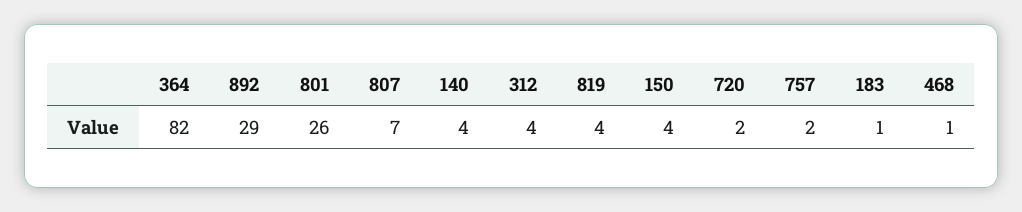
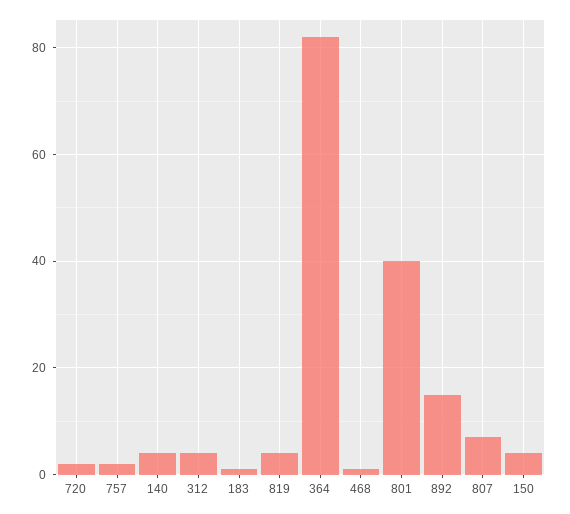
  {
    "364": 82,
-   "892": 29,
+   "892": 15,
-   "801": 26,
+   "801": 40,
    "807": 7,
    "140": 4,
    "312": 4,
    "819": 4,
    "150": 4,
    "720": 2,
    "757": 2,
    "183": 1,
    "468": 1
  }

